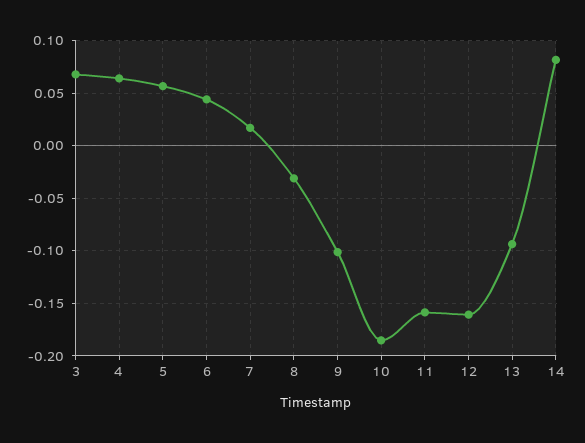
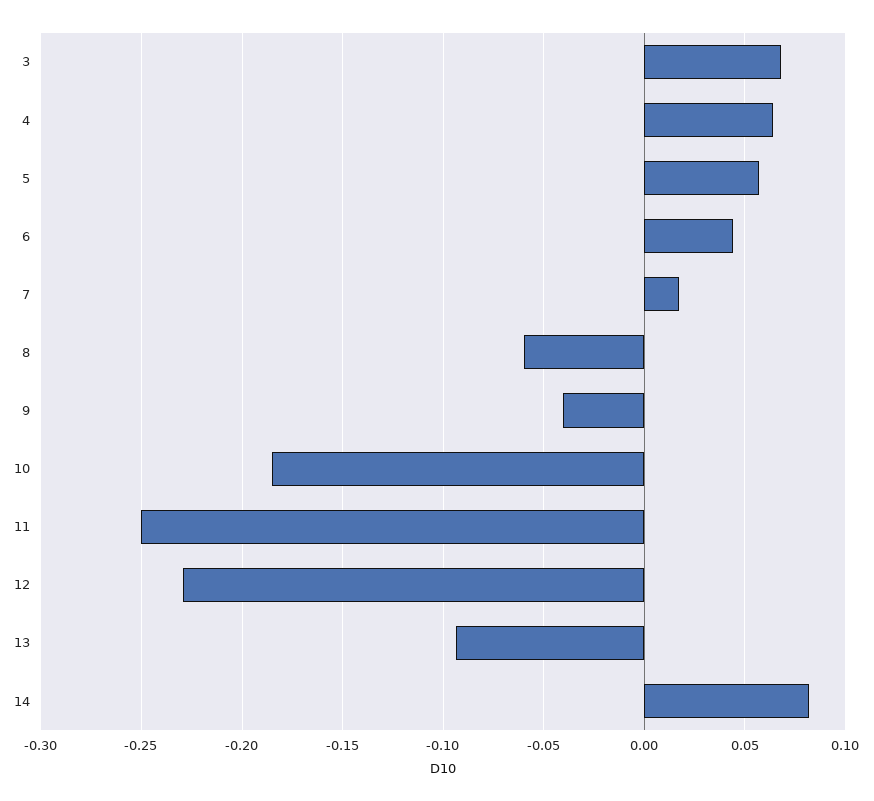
  {
    "3": 0.07,
    "4": 0.065,
    "5": 0.055,
    "6": 0.045,
    "7": 0.015,
-   "8": -0.03,
+   "8": -0.06,
-   "9": -0.1,
+   "9": -0.04,
    "10": -0.185,
-   "11": -0.16,
+   "11": -0.25,
-   "12": -0.16,
+   "12": -0.23,
    "13": -0.095,
    "14": 0.08
  }

